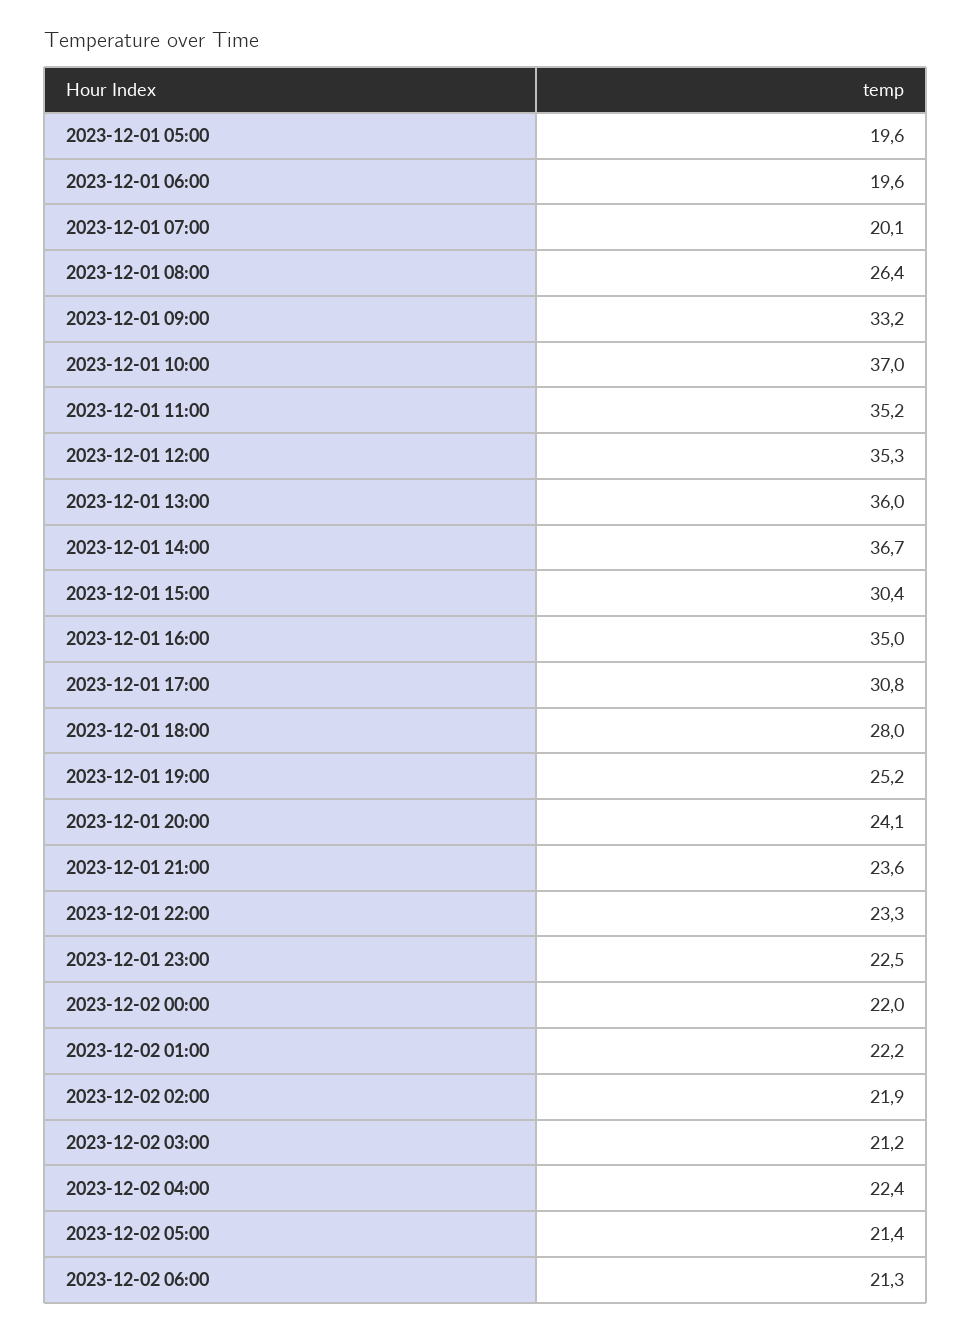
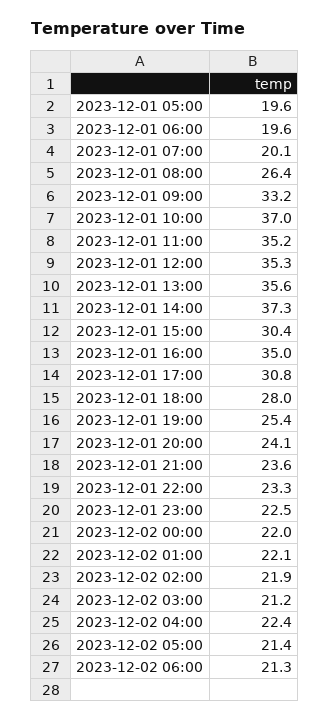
  {
    "2023-12-01 05:00": 19.6,
    "2023-12-01 06:00": 19.6,
    "2023-12-01 07:00": 20.1,
    "2023-12-01 08:00": 26.4,
    "2023-12-01 09:00": 33.2,
    "2023-12-01 10:00": 37,
    "2023-12-01 11:00": 35.2,
    "2023-12-01 12:00": 35.3,
-   "2023-12-01 13:00": 36,
+   "2023-12-01 13:00": 35.6,
-   "2023-12-01 14:00": 36.7,
+   "2023-12-01 14:00": 37.3,
    "2023-12-01 15:00": 30.4,
    "2023-12-01 16:00": 35,
    "2023-12-01 17:00": 30.8,
    "2023-12-01 18:00": 28,
-   "2023-12-01 19:00": 25.2,
+   "2023-12-01 19:00": 25.4,
    "2023-12-01 20:00": 24.1,
    "2023-12-01 21:00": 23.6,
    "2023-12-01 22:00": 23.3,
    "2023-12-01 23:00": 22.5,
    "2023-12-02 00:00": 22,
-   "2023-12-02 01:00": 22.2,
+   "2023-12-02 01:00": 22.1,
    "2023-12-02 02:00": 21.9,
    "2023-12-02 03:00": 21.2,
    "2023-12-02 04:00": 22.4,
    "2023-12-02 05:00": 21.4,
    "2023-12-02 06:00": 21.3
  }

